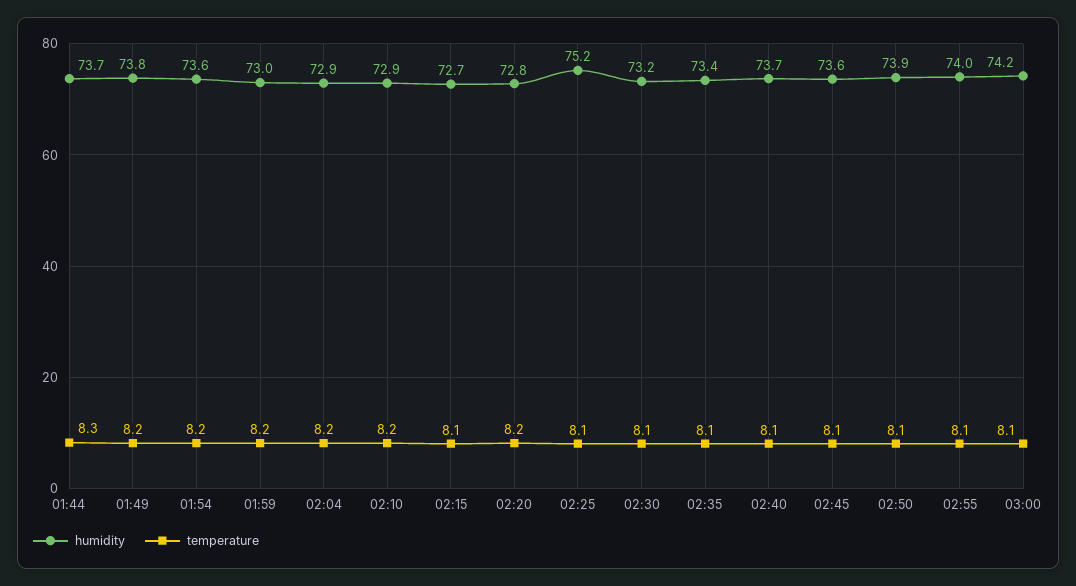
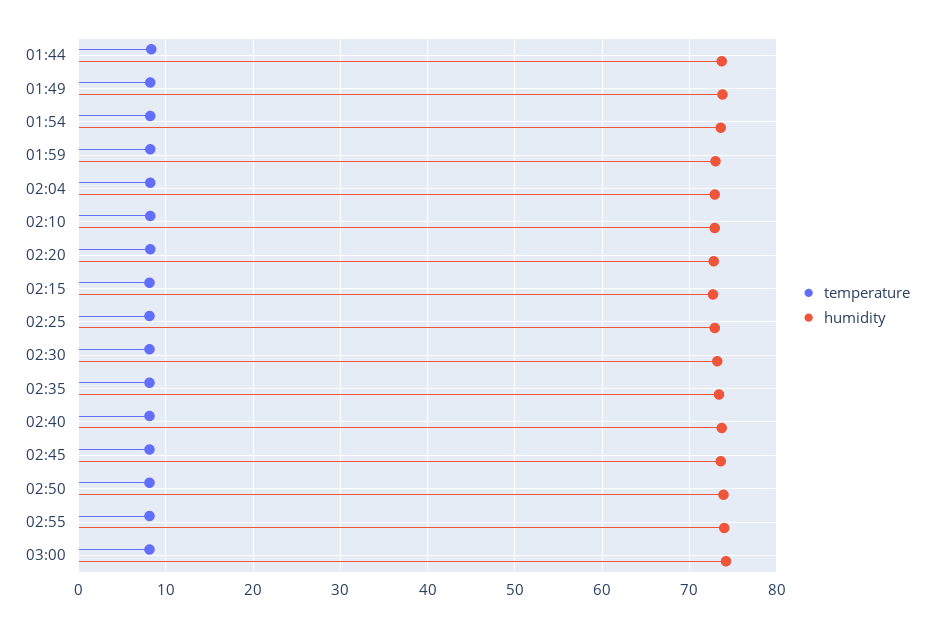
  {
    "humidity": {
      "01:44": 73.7,
      "01:49": 73.8,
      "01:54": 73.6,
      "01:59": 73,
      "02:04": 72.9,
      "02:10": 72.9,
      "02:15": 72.7,
      "02:20": 72.8,
-     "02:25": 75.2,
+     "02:25": 73,
      "02:30": 73.2,
      "02:35": 73.4,
      "02:40": 73.7,
      "02:45": 73.6,
      "02:50": 73.9,
      "02:55": 74,
      "03:00": 74.2
    },
    "temperature": {
      "01:44": 8.3,
      "01:49": 8.2,
      "01:54": 8.2,
      "01:59": 8.2,
      "02:04": 8.2,
      "02:10": 8.2,
      "02:15": 8.1,
      "02:20": 8.2,
      "02:25": 8.1,
      "02:30": 8.1,
      "02:35": 8.1,
      "02:40": 8.1,
      "02:45": 8.1,
      "02:50": 8.1,
      "02:55": 8.1,
      "03:00": 8.1
    }
  }

